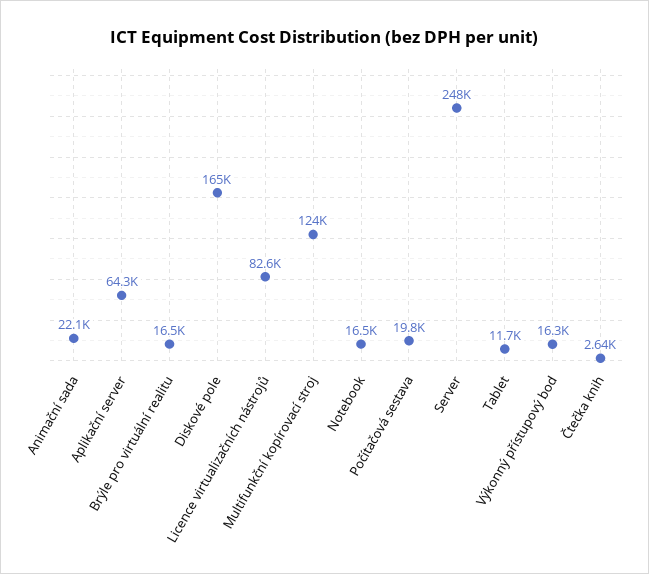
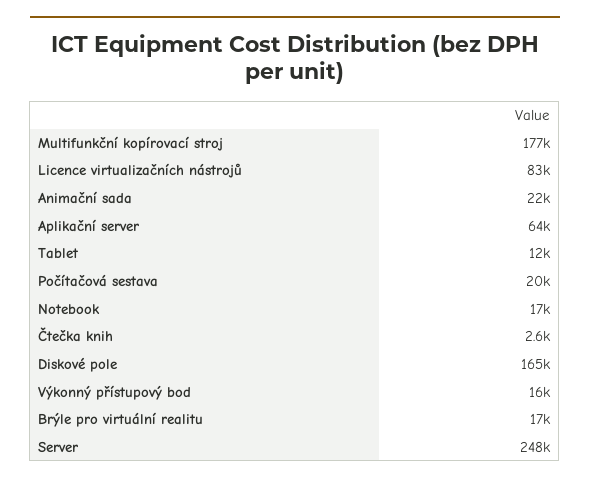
  {
    "Animační sada": 22100,
    "Aplikační server": 64300,
    "Brýle pro virtuální realitu": 16500,
    "Diskové pole": 165000,
    "Licence virtualizačních nástrojů": 82600,
-   "Multifunkční kopírovací stroj": 124000,
+   "Multifunkční kopírovací stroj": 177000,
    "Notebook": 16500,
    "Počítačová sestava": 19800,
    "Server": 248000,
    "Tablet": 11700,
    "Výkonný přístupový bod": 16300,
    "Čtečka knih": 2640
  }

